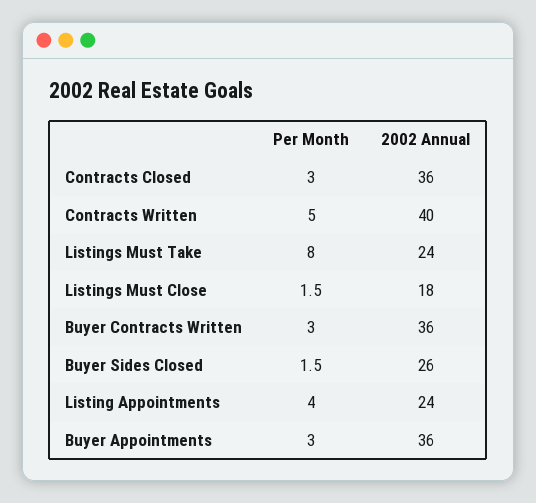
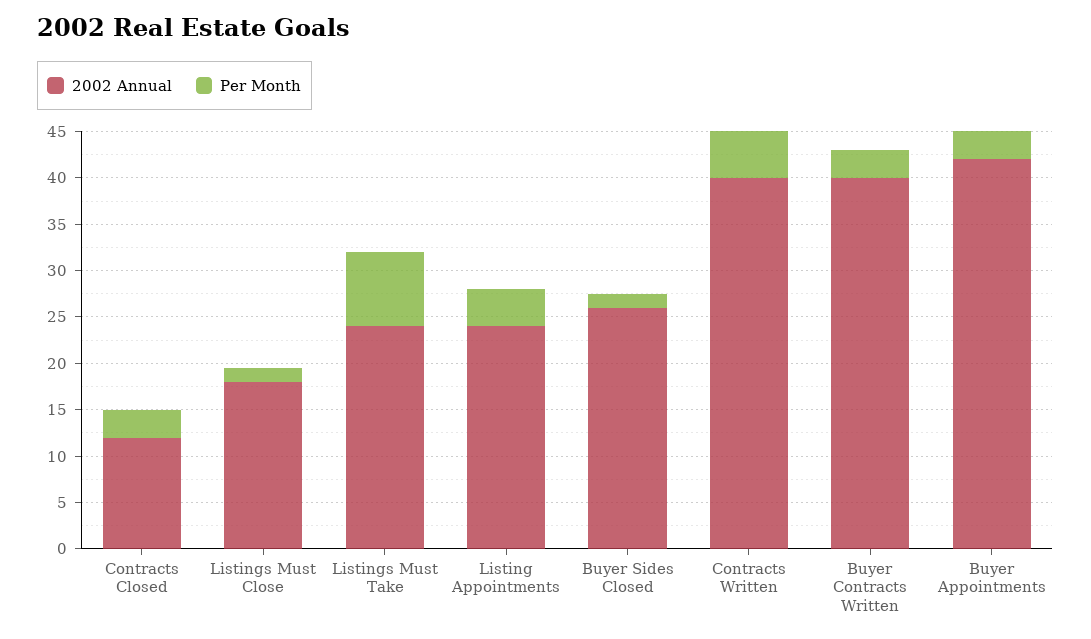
  {
    "Per Month": {
      "Contracts Closed": 3,
      "Contracts Written": 5,
      "Listings Must Take": 8,
      "Listings Must Close": 1.5,
      "Buyer Contracts Written": 3,
      "Buyer Sides Closed": 1.5,
      "Listing Appointments": 4,
      "Buyer Appointments": 3
    },
    "2002 Annual": {
-     "Contracts Closed": 36,
+     "Contracts Closed": 12,
      "Contracts Written": 40,
      "Listings Must Take": 24,
      "Listings Must Close": 18,
-     "Buyer Contracts Written": 36,
+     "Buyer Contracts Written": 40,
      "Buyer Sides Closed": 26,
      "Listing Appointments": 24,
-     "Buyer Appointments": 36
+     "Buyer Appointments": 42
    }
  }

